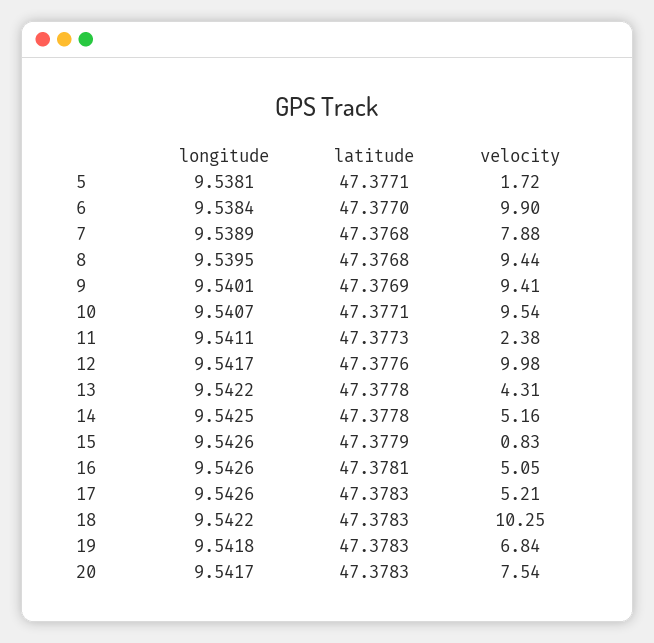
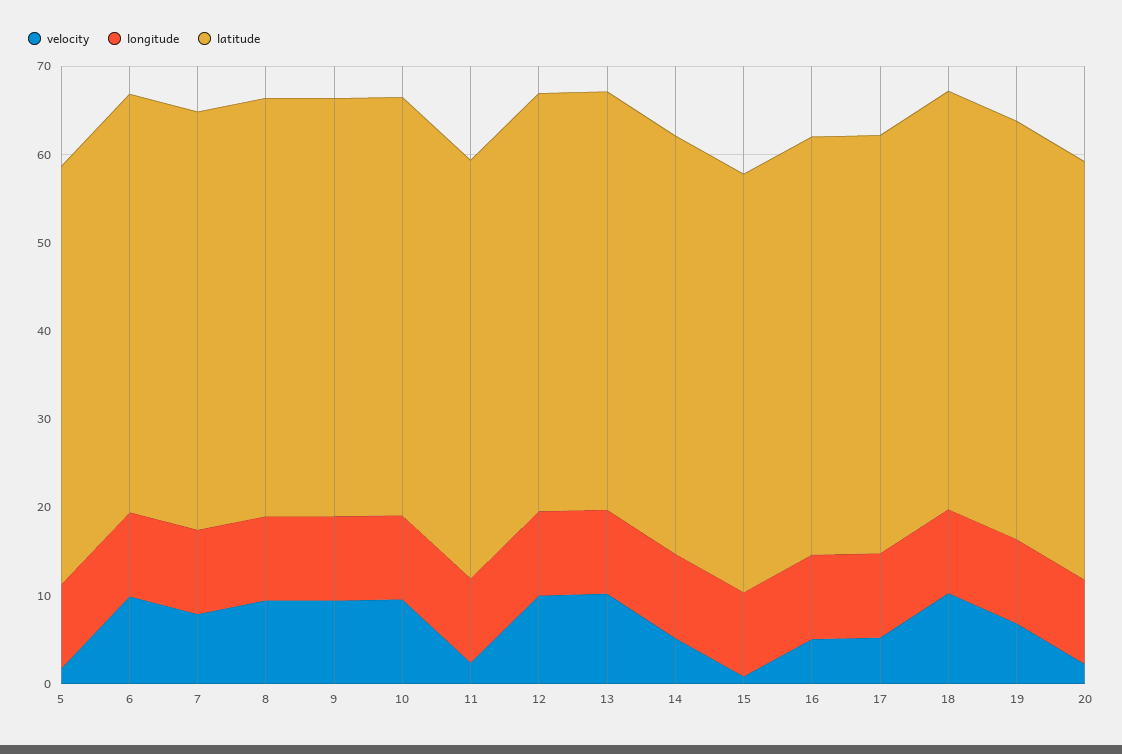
  {
    "longitude": {
      "5": 9.5381,
      "6": 9.5384,
      "7": 9.5389,
      "8": 9.5395,
      "9": 9.5401,
      "10": 9.5407,
      "11": 9.5411,
      "12": 9.5417,
      "13": 9.5422,
      "14": 9.5425,
      "15": 9.5426,
      "16": 9.5426,
      "17": 9.5426,
      "18": 9.5422,
      "19": 9.5418,
      "20": 9.5417
    },
    "latitude": {
      "5": 47.3771,
      "6": 47.377,
      "7": 47.3768,
      "8": 47.3768,
      "9": 47.3769,
      "10": 47.3771,
      "11": 47.3773,
      "12": 47.3776,
      "13": 47.3778,
      "14": 47.3778,
      "15": 47.3779,
      "16": 47.3781,
      "17": 47.3783,
      "18": 47.3783,
      "19": 47.3783,
      "20": 47.3783
    },
    "velocity": {
      "5": 1.72,
      "6": 9.9,
      "7": 7.88,
      "8": 9.44,
      "9": 9.41,
      "10": 9.54,
      "11": 2.38,
      "12": 9.98,
-     "13": 4.31,
+     "13": 10,
      "14": 5.16,
      "15": 0.83,
      "16": 5.05,
      "17": 5.21,
      "18": 10.25,
      "19": 6.84,
-     "20": 7.54
+     "20": 2
    }
  }

